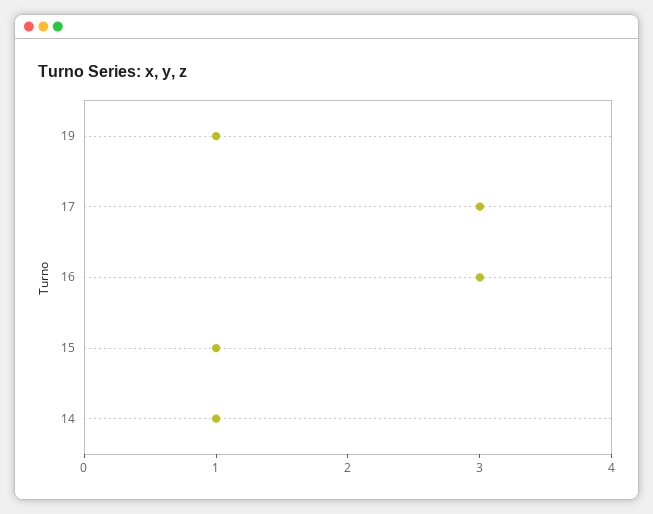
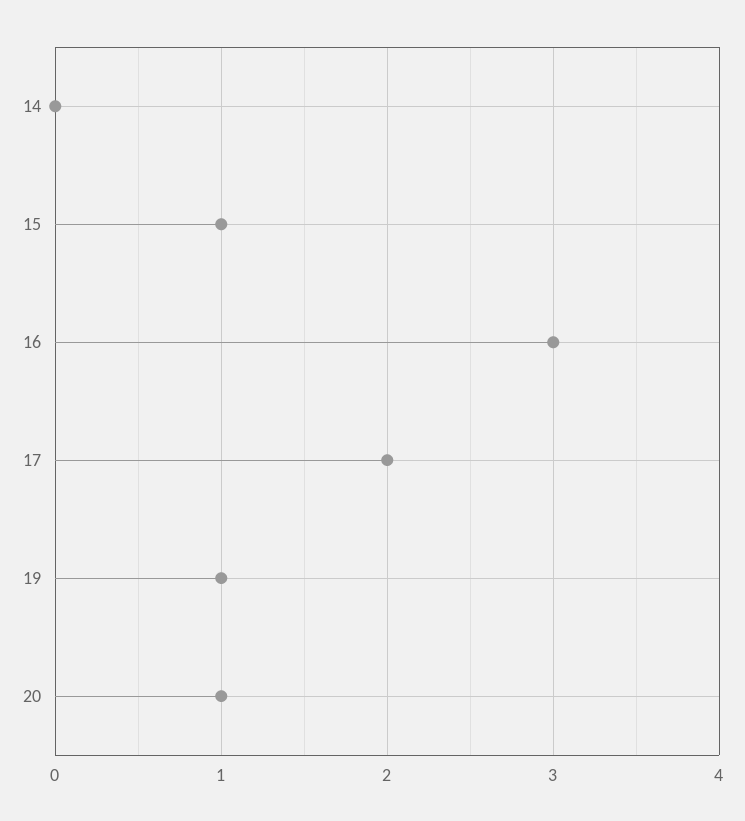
  {
    "19": 1,
-   "17": 3,
+   "17": 2,
    "16": 3,
    "15": 1,
-   "14": 1
+   "14": 0,
+   "20": 1
  }

